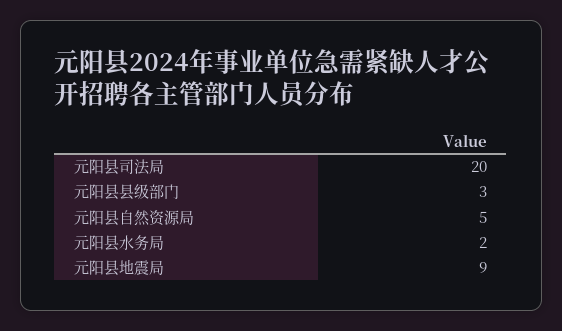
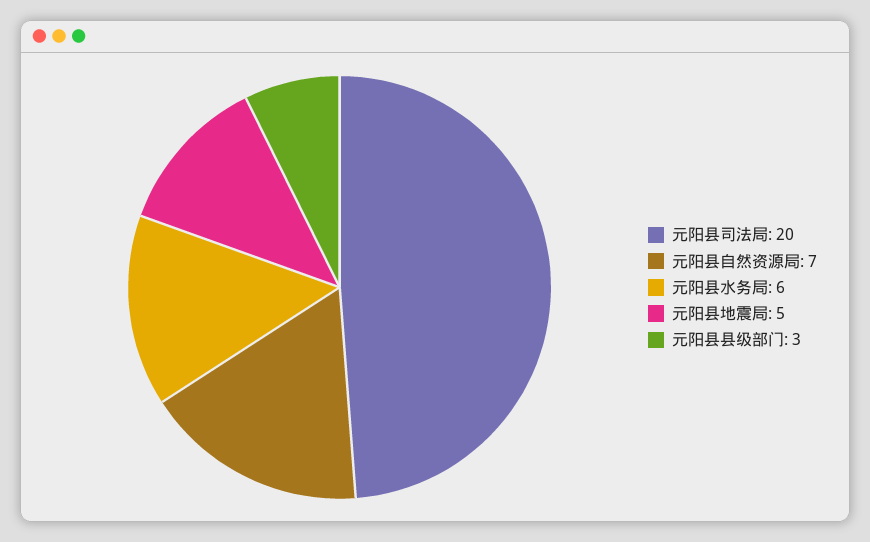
  {
    "元阳县司法局": 20,
    "元阳县县级部门": 3,
-   "元阳县自然资源局": 5,
+   "元阳县自然资源局": 7,
-   "元阳县水务局": 2,
+   "元阳县水务局": 6,
-   "元阳县地震局": 9
+   "元阳县地震局": 5
  }

